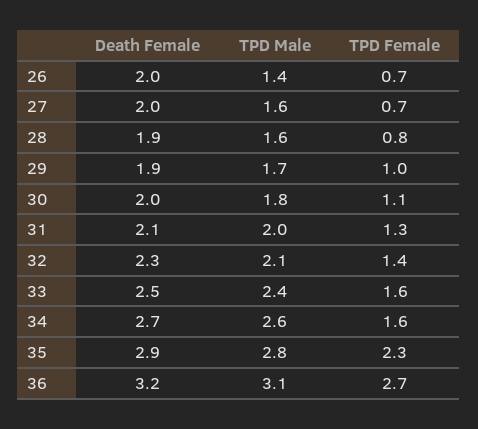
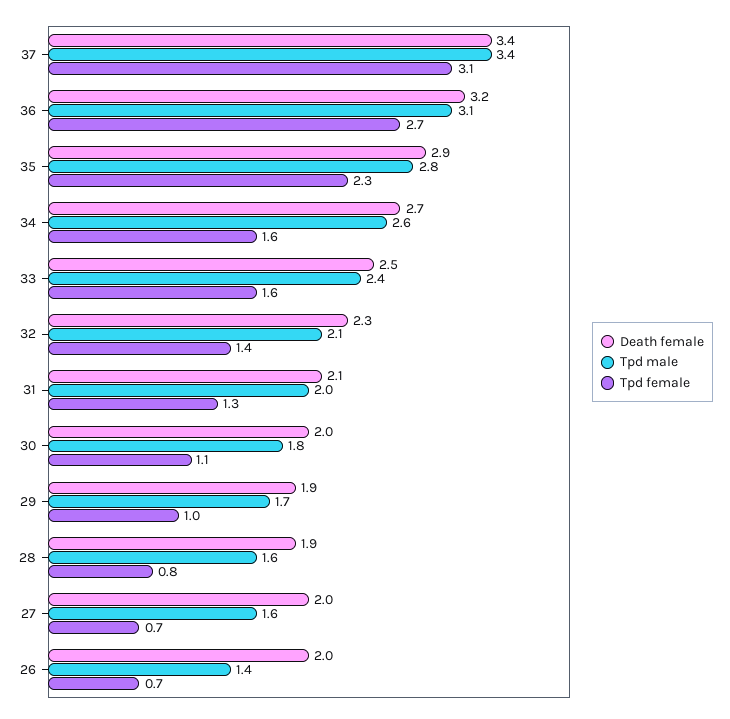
  {
    "Death Female": {
      "26": 2,
      "27": 2,
      "28": 1.9,
      "29": 1.9,
      "30": 2,
      "31": 2.1,
      "32": 2.3,
      "33": 2.5,
      "34": 2.7,
      "35": 2.9,
-     "36": 3.2
+     "36": 3.2,
+     "37": 3.4
    },
    "TPD Male": {
      "26": 1.4,
      "27": 1.6,
      "28": 1.6,
      "29": 1.7,
      "30": 1.8,
      "31": 2,
      "32": 2.1,
      "33": 2.4,
      "34": 2.6,
      "35": 2.8,
-     "36": 3.1
+     "36": 3.1,
+     "37": 3.4
    },
    "TPD Female": {
      "26": 0.7,
      "27": 0.7,
      "28": 0.8,
      "29": 1,
      "30": 1.1,
      "31": 1.3,
      "32": 1.4,
      "33": 1.6,
      "34": 1.6,
      "35": 2.3,
-     "36": 2.7
+     "36": 2.7,
+     "37": 3.1
    }
  }

